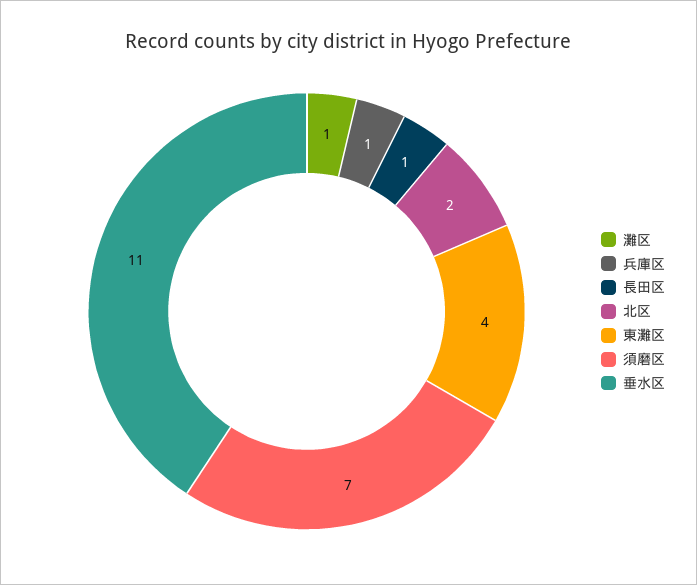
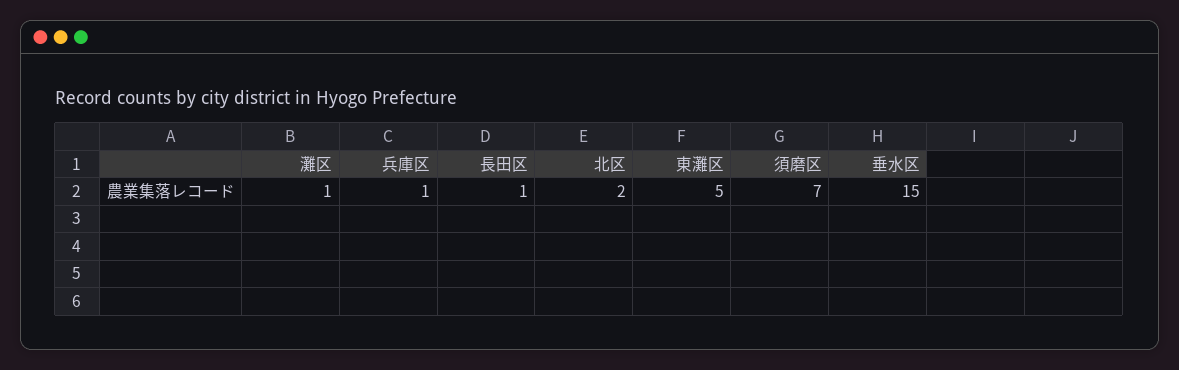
  {
    "灘区": 1,
    "兵庫区": 1,
    "長田区": 1,
    "北区": 2,
-   "東灘区": 4,
+   "東灘区": 5,
    "須磨区": 7,
-   "垂水区": 11
+   "垂水区": 15
  }

